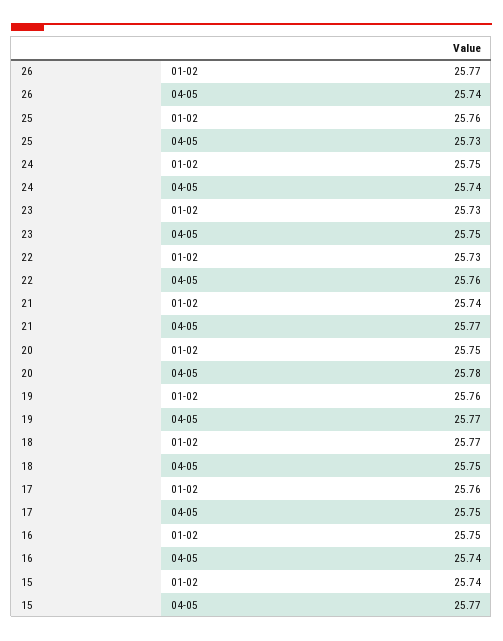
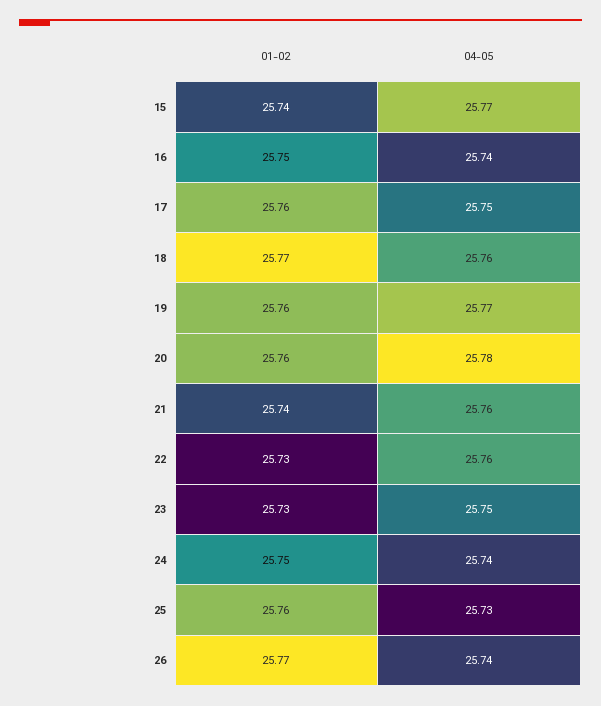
  {
    "26": {
      "01-02": 25.77,
      "04-05": 25.74
    },
    "25": {
      "01-02": 25.76,
      "04-05": 25.73
    },
    "24": {
      "01-02": 25.75,
      "04-05": 25.74
    },
    "23": {
      "01-02": 25.73,
      "04-05": 25.75
    },
    "22": {
      "01-02": 25.73,
      "04-05": 25.76
    },
    "21": {
      "01-02": 25.74,
-     "04-05": 25.77
+     "04-05": 25.76
    },
    "20": {
-     "01-02": 25.75,
+     "01-02": 25.76,
      "04-05": 25.78
    },
    "19": {
      "01-02": 25.76,
      "04-05": 25.77
    },
    "18": {
      "01-02": 25.77,
-     "04-05": 25.75
+     "04-05": 25.76
    },
    "17": {
      "01-02": 25.76,
      "04-05": 25.75
    },
    "16": {
      "01-02": 25.75,
      "04-05": 25.74
    },
    "15": {
      "01-02": 25.74,
      "04-05": 25.77
    }
  }

